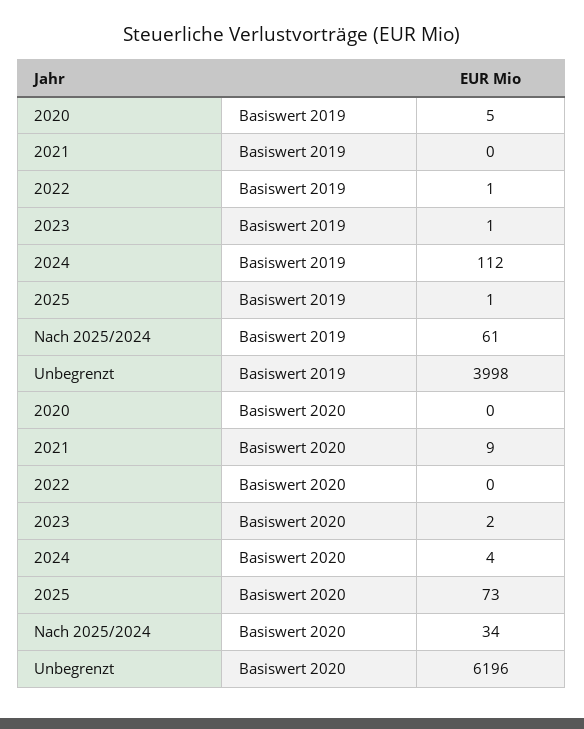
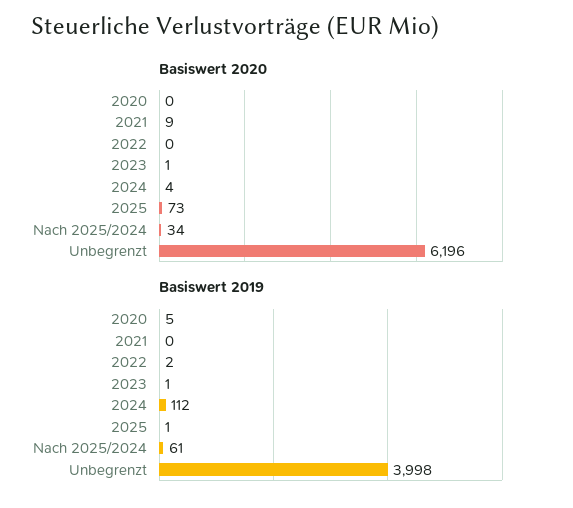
  {
    "Basiswert 2019": {
      "2020": 5,
      "2021": 0,
-     "2022": 1,
+     "2022": 2,
      "2023": 1,
      "2024": 112,
      "2025": 1,
      "Nach 2025/2024": 61,
      "Unbegrenzt": 3998
    },
    "Basiswert 2020": {
      "2020": 0,
      "2021": 9,
      "2022": 0,
-     "2023": 2,
+     "2023": 1,
      "2024": 4,
      "2025": 73,
      "Nach 2025/2024": 34,
      "Unbegrenzt": 6196
    }
  }

